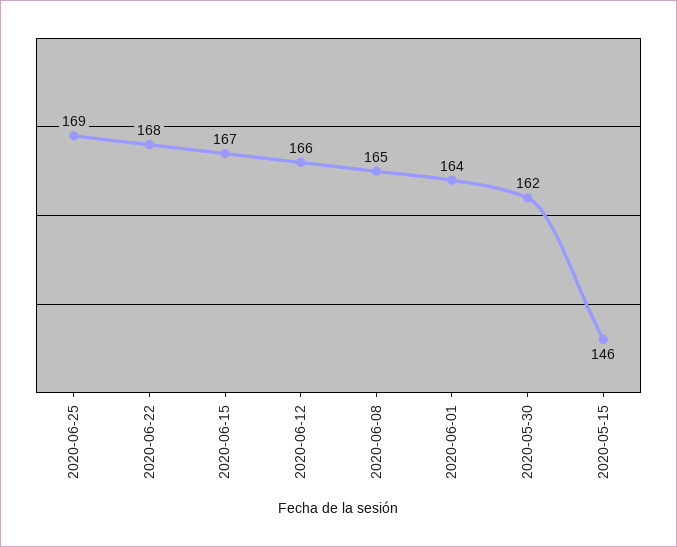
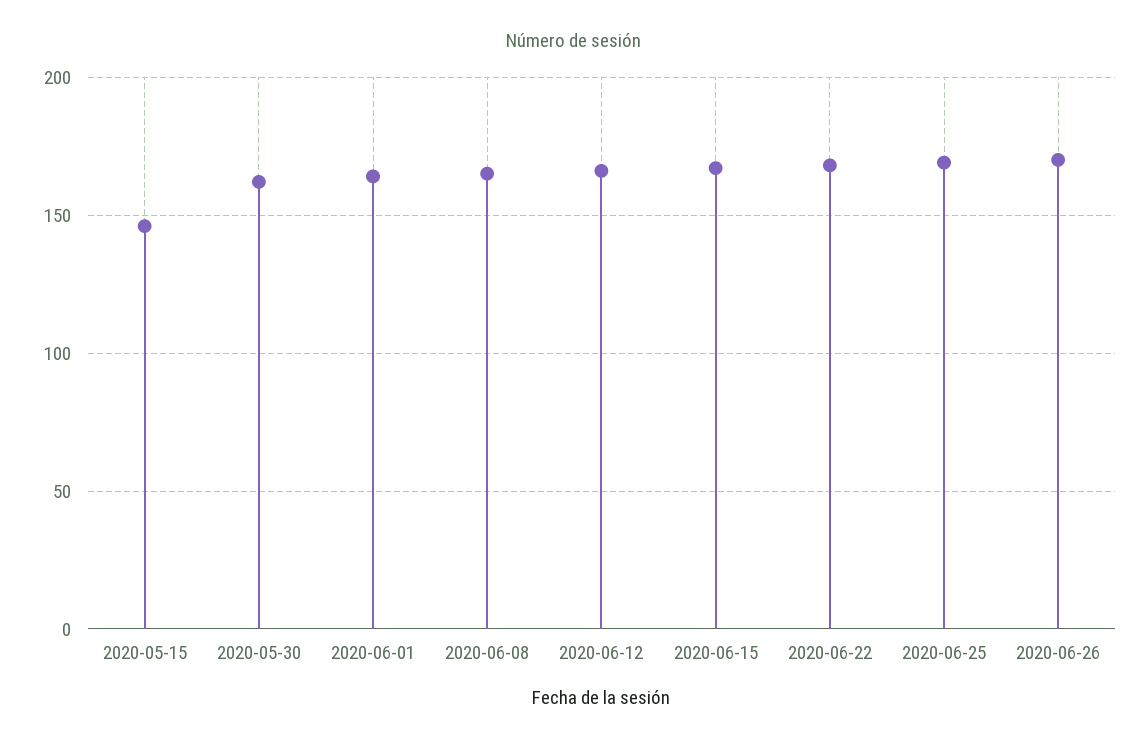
  {
    "2020-06-25": 169,
    "2020-06-22": 168,
    "2020-06-15": 167,
    "2020-06-12": 166,
    "2020-06-08": 165,
    "2020-06-01": 164,
    "2020-05-30": 162,
-   "2020-05-15": 146
+   "2020-05-15": 146,
+   "2020-06-26": 170
  }

